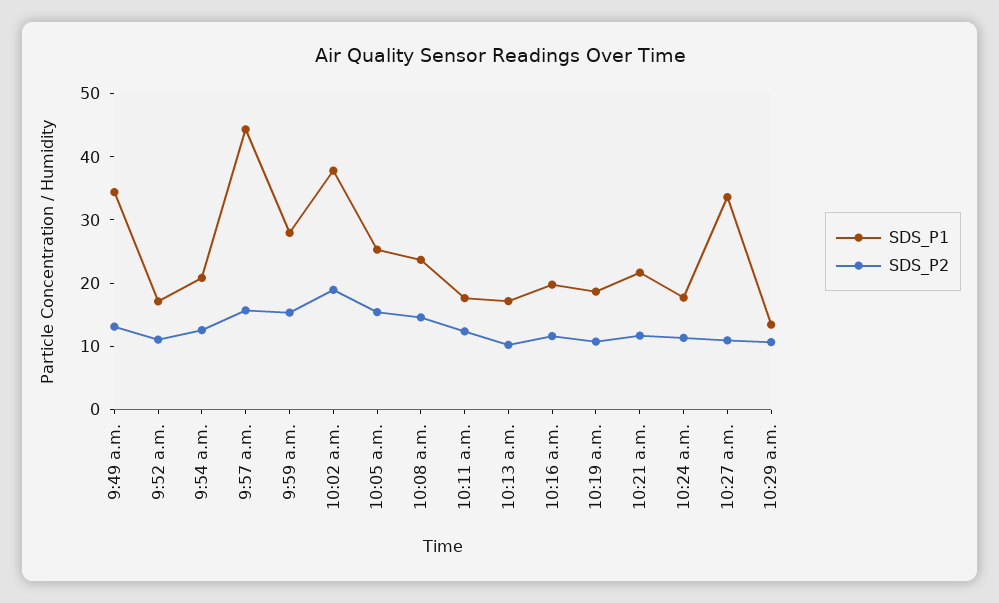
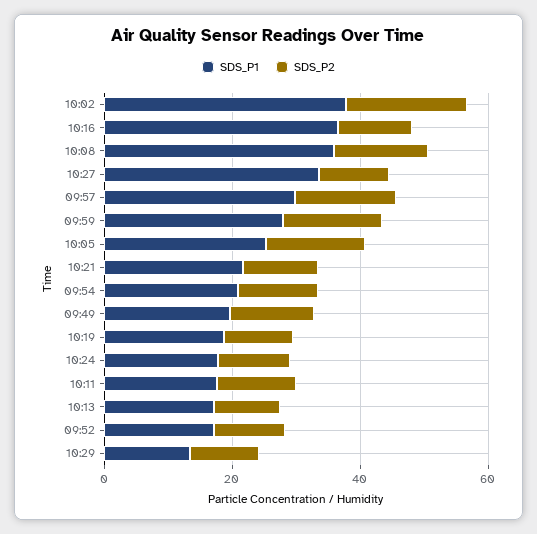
  {
    "SDS_P1": {
-     "9:49 a.m.": 34,
+     "9:49 a.m.": 20,
      "9:52 a.m.": 18,
      "9:54 a.m.": 20,
-     "9:57 a.m.": 44,
+     "9:57 a.m.": 30,
      "9:59 a.m.": 28,
      "10:02 a.m.": 38,
      "10:05 a.m.": 26,
-     "10:08 a.m.": 24,
+     "10:08 a.m.": 35,
      "10:11 a.m.": 18,
      "10:13 a.m.": 18,
-     "10:16 a.m.": 20,
+     "10:16 a.m.": 35,
      "10:19 a.m.": 18,
      "10:21 a.m.": 22,
      "10:24 a.m.": 18,
      "10:27 a.m.": 34,
      "10:29 a.m.": 14
    },
    "SDS_P2": {
      "9:49 a.m.": 14,
      "9:52 a.m.": 12,
      "9:54 a.m.": 12,
      "9:57 a.m.": 16,
      "9:59 a.m.": 16,
      "10:02 a.m.": 18,
      "10:05 a.m.": 16,
      "10:08 a.m.": 14,
      "10:11 a.m.": 12,
      "10:13 a.m.": 10,
      "10:16 a.m.": 12,
      "10:19 a.m.": 10,
      "10:21 a.m.": 12,
      "10:24 a.m.": 12,
      "10:27 a.m.": 10,
      "10:29 a.m.": 10
    }
  }

